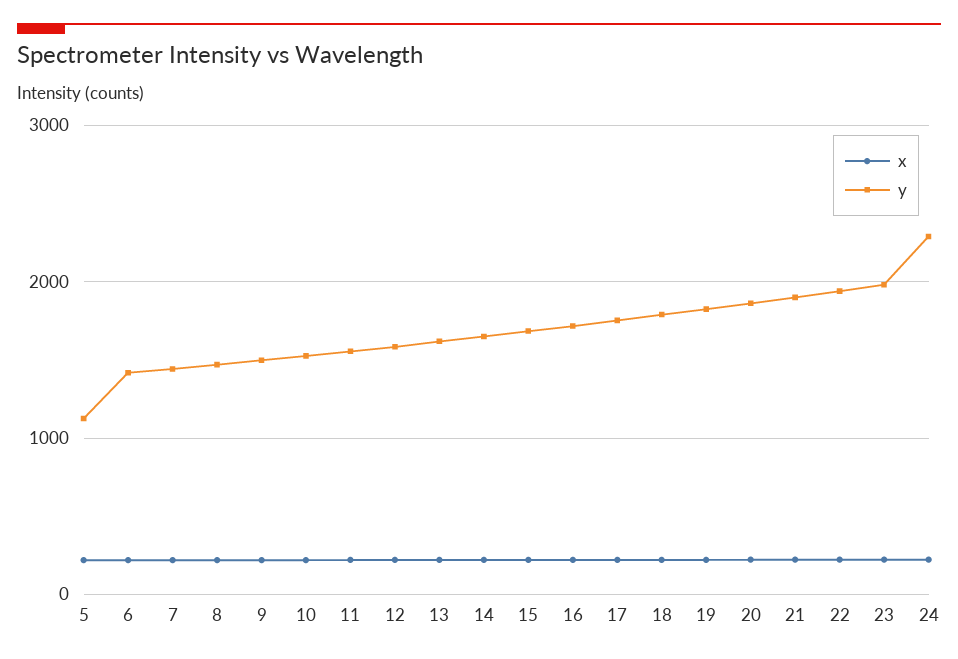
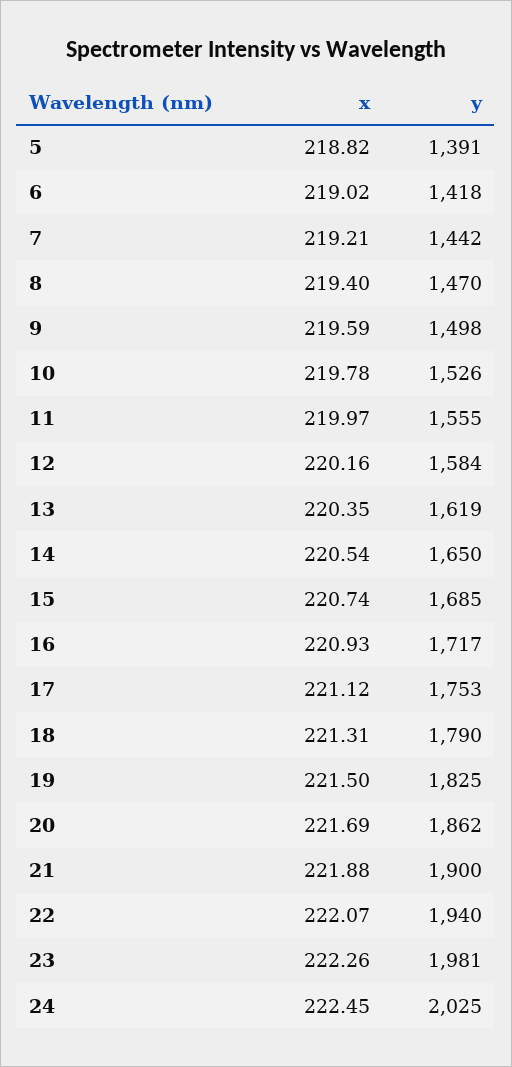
  {
    "x": {
      "5": 218.82,
      "6": 219.02,
      "7": 219.21,
      "8": 219.4,
      "9": 219.59,
      "10": 219.78,
      "11": 219.97,
      "12": 220.16,
      "13": 220.35,
      "14": 220.54,
      "15": 220.74,
      "16": 220.93,
      "17": 221.12,
      "18": 221.31,
      "19": 221.5,
      "20": 221.69,
      "21": 221.88,
      "22": 222.07,
      "23": 222.26,
      "24": 222.45
    },
    "y": {
-     "5": 1100,
+     "5": 1391,
      "6": 1418,
      "7": 1442,
      "8": 1470,
      "9": 1498,
      "10": 1526,
      "11": 1555,
      "12": 1584,
      "13": 1619,
      "14": 1650,
      "15": 1685,
      "16": 1717,
      "17": 1753,
      "18": 1790,
      "19": 1825,
      "20": 1862,
      "21": 1900,
      "22": 1940,
      "23": 1981,
-     "24": 2300
+     "24": 2025
    }
  }

